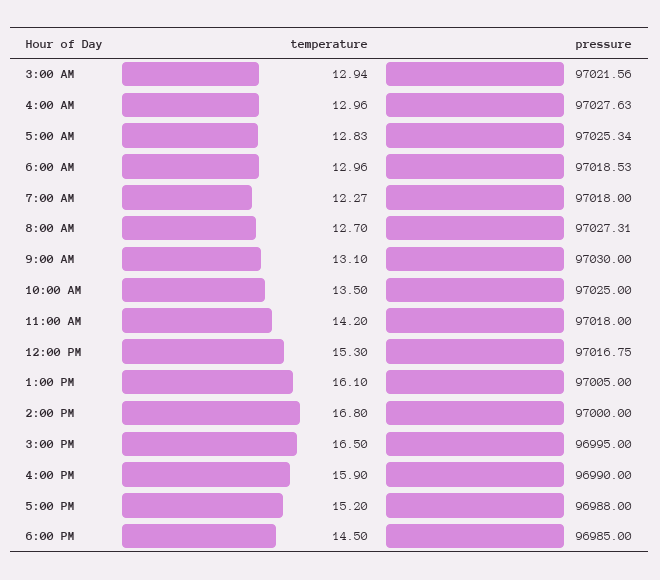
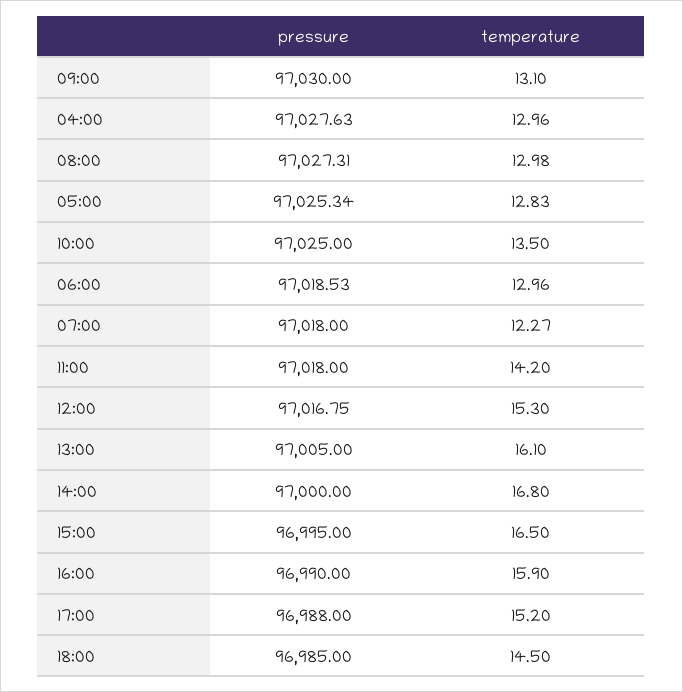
  {
    "temperature": {
-     "3:00 AM": 12.94,
      "4:00 AM": 12.96,
      "5:00 AM": 12.83,
      "6:00 AM": 12.96,
      "7:00 AM": 12.27,
-     "8:00 AM": 12.7,
+     "8:00 AM": 12.98,
      "9:00 AM": 13.1,
      "10:00 AM": 13.5,
      "11:00 AM": 14.2,
      "12:00 PM": 15.3,
      "1:00 PM": 16.1,
      "2:00 PM": 16.8,
      "3:00 PM": 16.5,
      "4:00 PM": 15.9,
      "5:00 PM": 15.2,
      "6:00 PM": 14.5
    },
    "pressure": {
-     "3:00 AM": 97021.56,
      "4:00 AM": 97027.63,
      "5:00 AM": 97025.34,
      "6:00 AM": 97018.53,
      "7:00 AM": 97018,
      "8:00 AM": 97027.31,
      "9:00 AM": 97030,
      "10:00 AM": 97025,
      "11:00 AM": 97018,
      "12:00 PM": 97016.75,
      "1:00 PM": 97005,
      "2:00 PM": 97000,
      "3:00 PM": 96995,
      "4:00 PM": 96990,
      "5:00 PM": 96988,
      "6:00 PM": 96985
    }
  }

